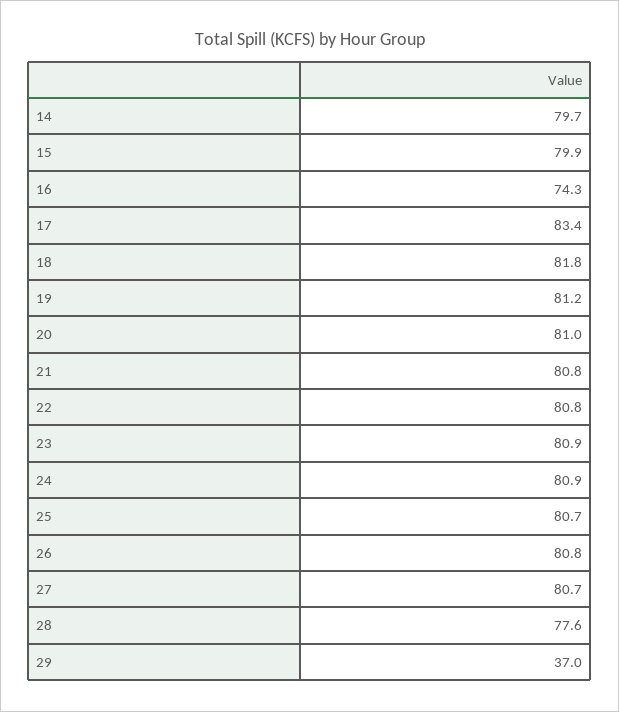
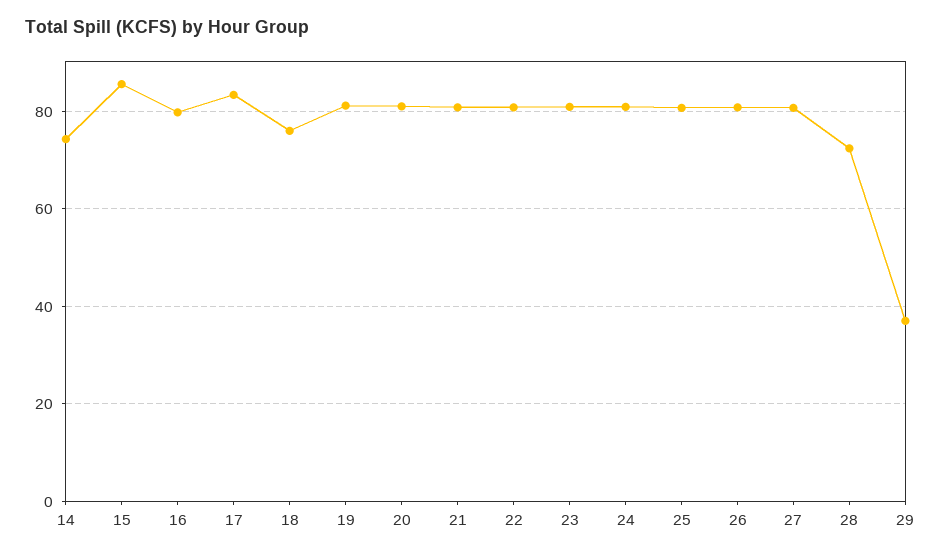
  {
-   "14": 79.7,
+   "14": 74,
-   "15": 79.9,
+   "15": 86,
-   "16": 74.3,
+   "16": 80,
    "17": 83.4,
-   "18": 81.8,
+   "18": 76,
    "19": 81.2,
    "20": 81,
    "21": 80.8,
    "22": 80.8,
    "23": 80.9,
    "24": 80.9,
    "25": 80.7,
    "26": 80.8,
    "27": 80.7,
-   "28": 77.6,
+   "28": 72,
    "29": 37
  }

